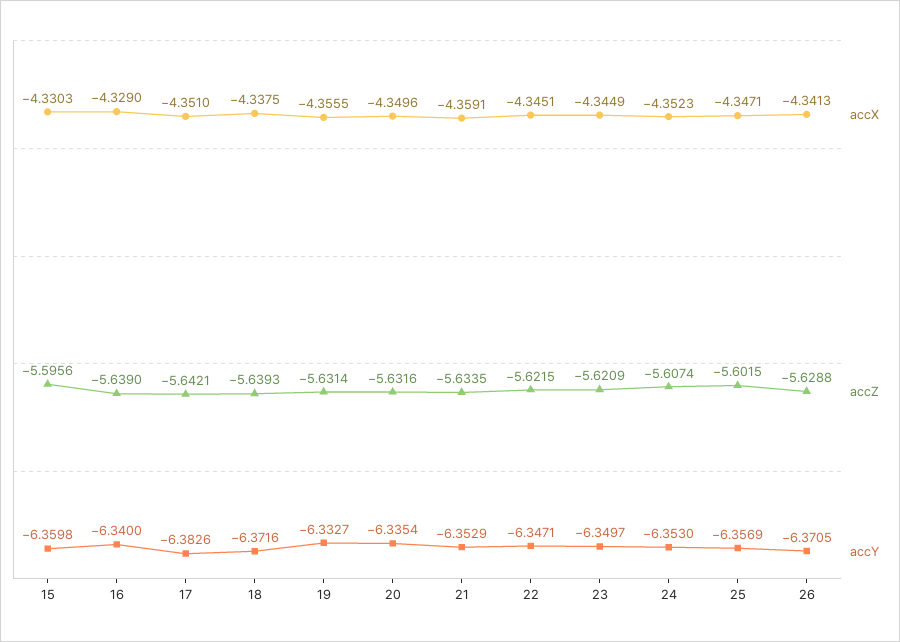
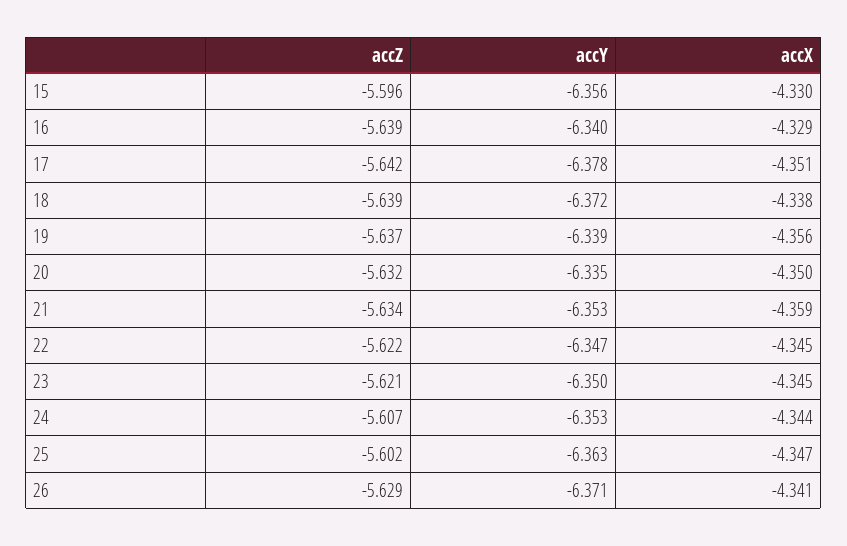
  {
    "accX": {
      "15": -4.3303,
      "16": -4.329,
      "17": -4.351,
      "18": -4.3375,
      "19": -4.3555,
      "20": -4.3496,
      "21": -4.3591,
      "22": -4.3451,
      "23": -4.3449,
-     "24": -4.3523,
+     "24": -4.344,
      "25": -4.3471,
      "26": -4.3413
    },
    "accZ": {
      "15": -5.5956,
      "16": -5.639,
      "17": -5.6421,
      "18": -5.6393,
-     "19": -5.6314,
+     "19": -5.637,
      "20": -5.6316,
      "21": -5.6335,
      "22": -5.6215,
      "23": -5.6209,
      "24": -5.6074,
      "25": -5.6015,
      "26": -5.6288
    },
    "accY": {
-     "15": -6.3598,
+     "15": -6.356,
      "16": -6.34,
-     "17": -6.3826,
+     "17": -6.378,
      "18": -6.3716,
-     "19": -6.3327,
+     "19": -6.339,
      "20": -6.3354,
      "21": -6.3529,
      "22": -6.3471,
      "23": -6.3497,
      "24": -6.353,
-     "25": -6.3569,
+     "25": -6.363,
      "26": -6.3705
    }
  }

